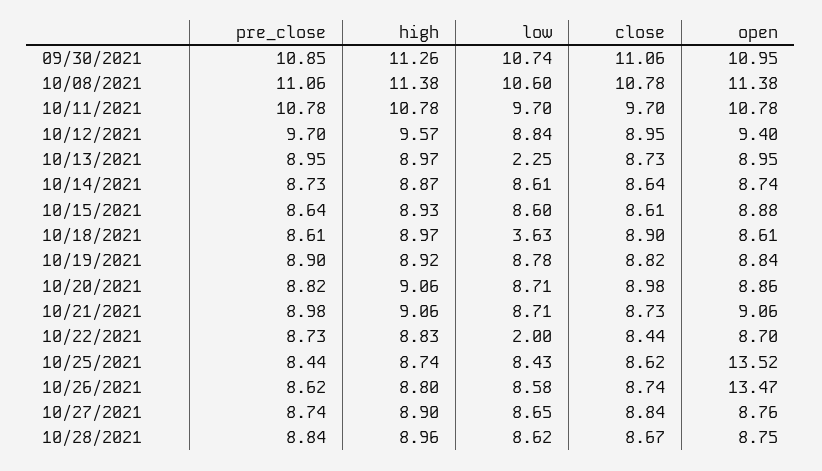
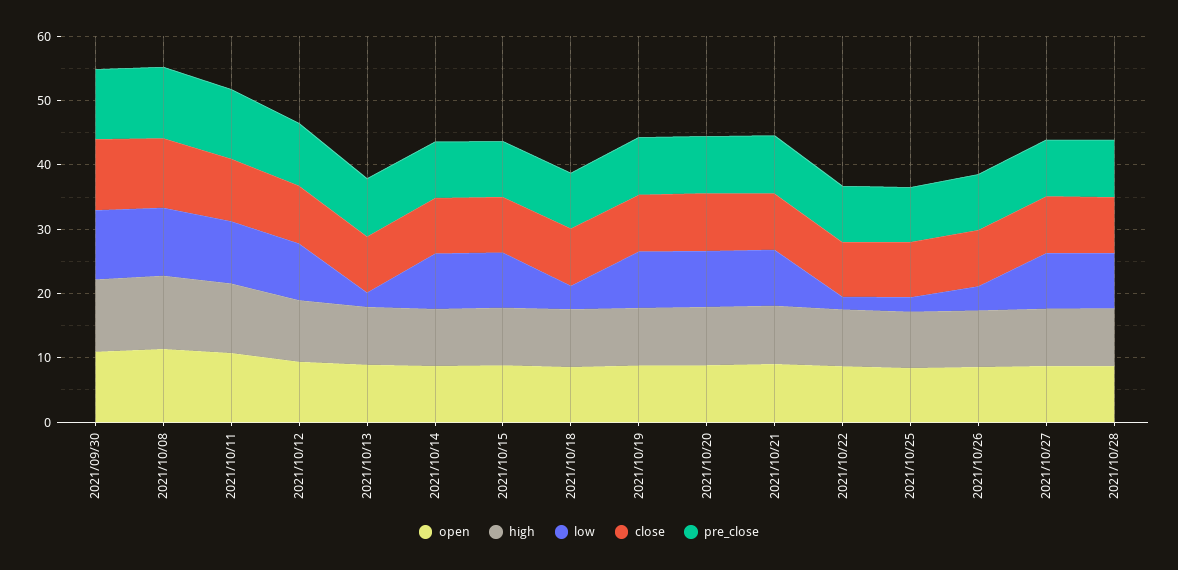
  {
    "pre_close": {
      "09/30/2021": 10.85,
      "10/08/2021": 11.06,
      "10/11/2021": 10.78,
      "10/12/2021": 9.7,
      "10/13/2021": 8.95,
      "10/14/2021": 8.73,
      "10/15/2021": 8.64,
      "10/18/2021": 8.61,
      "10/19/2021": 8.9,
      "10/20/2021": 8.82,
      "10/21/2021": 8.98,
      "10/22/2021": 8.73,
      "10/25/2021": 8.44,
      "10/26/2021": 8.62,
      "10/27/2021": 8.74,
      "10/28/2021": 8.84
    },
    "high": {
      "09/30/2021": 11.26,
      "10/08/2021": 11.38,
      "10/11/2021": 10.78,
      "10/12/2021": 9.57,
      "10/13/2021": 8.97,
      "10/14/2021": 8.87,
      "10/15/2021": 8.93,
      "10/18/2021": 8.97,
      "10/19/2021": 8.92,
      "10/20/2021": 9.06,
      "10/21/2021": 9.06,
      "10/22/2021": 8.83,
      "10/25/2021": 8.74,
      "10/26/2021": 8.8,
      "10/27/2021": 8.9,
      "10/28/2021": 8.96
    },
    "low": {
      "09/30/2021": 10.74,
      "10/08/2021": 10.6,
      "10/11/2021": 9.7,
      "10/12/2021": 8.84,
      "10/13/2021": 2.25,
      "10/14/2021": 8.61,
      "10/15/2021": 8.6,
      "10/18/2021": 3.63,
      "10/19/2021": 8.78,
      "10/20/2021": 8.71,
      "10/21/2021": 8.71,
      "10/22/2021": 2,
-     "10/25/2021": 8.43,
+     "10/25/2021": 2,
-     "10/26/2021": 8.58,
+     "10/26/2021": 4,
      "10/27/2021": 8.65,
      "10/28/2021": 8.62
    },
    "close": {
      "09/30/2021": 11.06,
      "10/08/2021": 10.78,
      "10/11/2021": 9.7,
      "10/12/2021": 8.95,
      "10/13/2021": 8.73,
      "10/14/2021": 8.64,
      "10/15/2021": 8.61,
      "10/18/2021": 8.9,
      "10/19/2021": 8.82,
      "10/20/2021": 8.98,
      "10/21/2021": 8.73,
      "10/22/2021": 8.44,
      "10/25/2021": 8.62,
      "10/26/2021": 8.74,
      "10/27/2021": 8.84,
      "10/28/2021": 8.67
    },
    "open": {
      "09/30/2021": 10.95,
      "10/08/2021": 11.38,
      "10/11/2021": 10.78,
      "10/12/2021": 9.4,
      "10/13/2021": 8.95,
      "10/14/2021": 8.74,
      "10/15/2021": 8.88,
      "10/18/2021": 8.61,
      "10/19/2021": 8.84,
      "10/20/2021": 8.86,
      "10/21/2021": 9.06,
      "10/22/2021": 8.7,
-     "10/25/2021": 13.52,
+     "10/25/2021": 8,
-     "10/26/2021": 13.47,
+     "10/26/2021": 8,
      "10/27/2021": 8.76,
      "10/28/2021": 8.75
    }
  }

